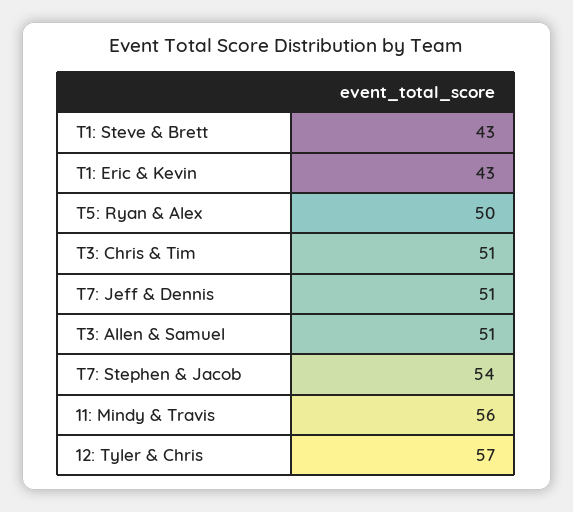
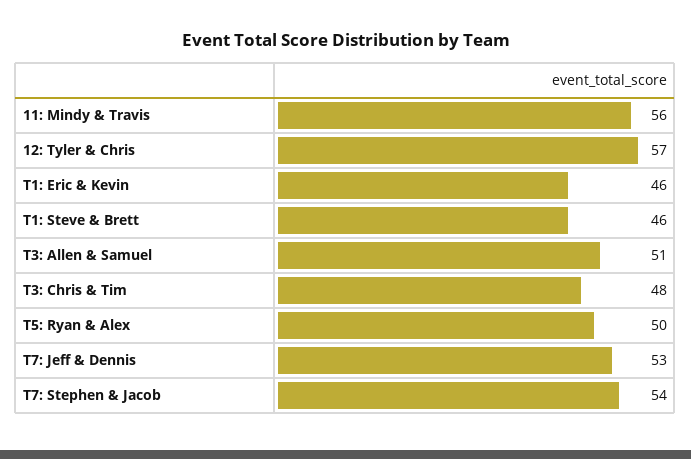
  {
-   "T1: Steve & Brett": 43,
+   "T1: Steve & Brett": 46,
-   "T1: Eric & Kevin": 43,
+   "T1: Eric & Kevin": 46,
    "T5: Ryan & Alex": 50,
-   "T3: Chris & Tim": 51,
+   "T3: Chris & Tim": 48,
-   "T7: Jeff & Dennis": 51,
+   "T7: Jeff & Dennis": 53,
    "T3: Allen & Samuel": 51,
    "T7: Stephen & Jacob": 54,
    "11: Mindy & Travis": 56,
    "12: Tyler & Chris": 57
  }

